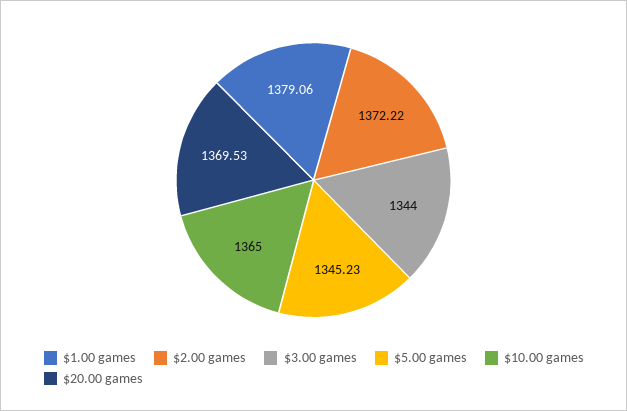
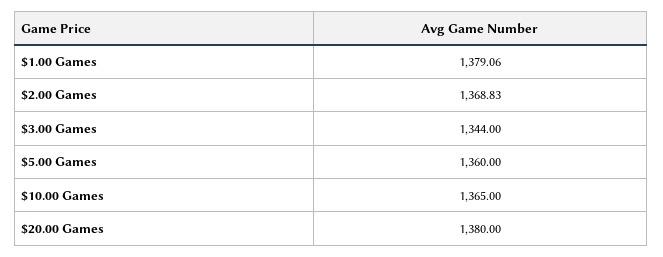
  {
    "$1.00 games": 1379.06,
-   "$2.00 games": 1372.22,
+   "$2.00 games": 1368.83,
    "$3.00 games": 1344,
-   "$5.00 games": 1345.23,
+   "$5.00 games": 1360,
    "$10.00 games": 1365,
-   "$20.00 games": 1369.53
+   "$20.00 games": 1380
  }

